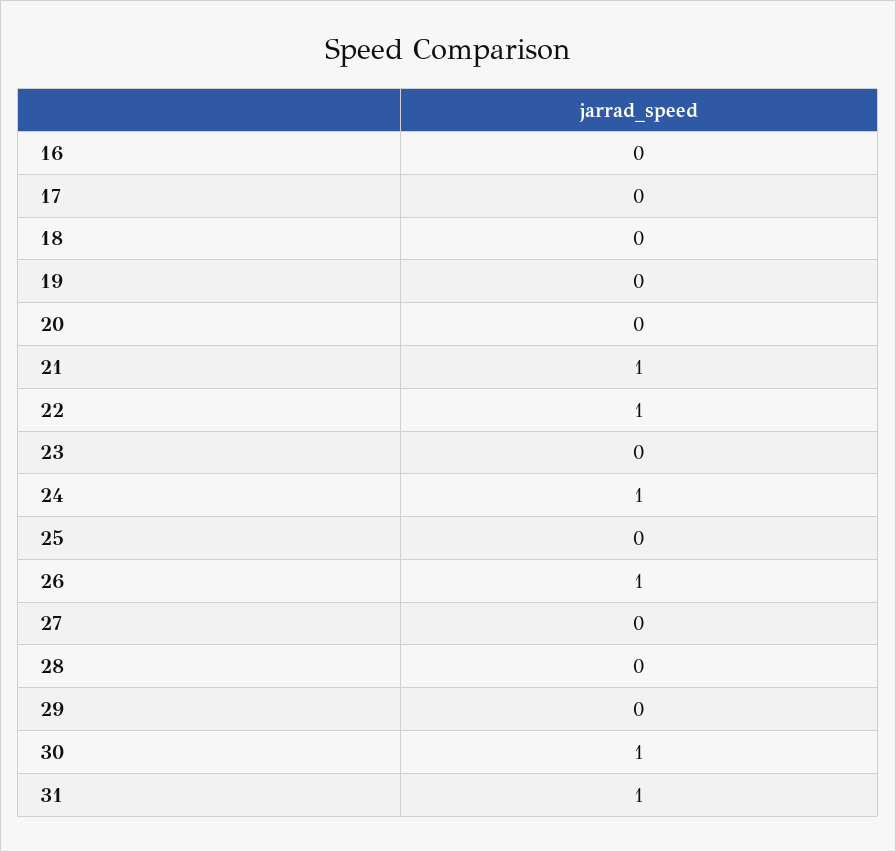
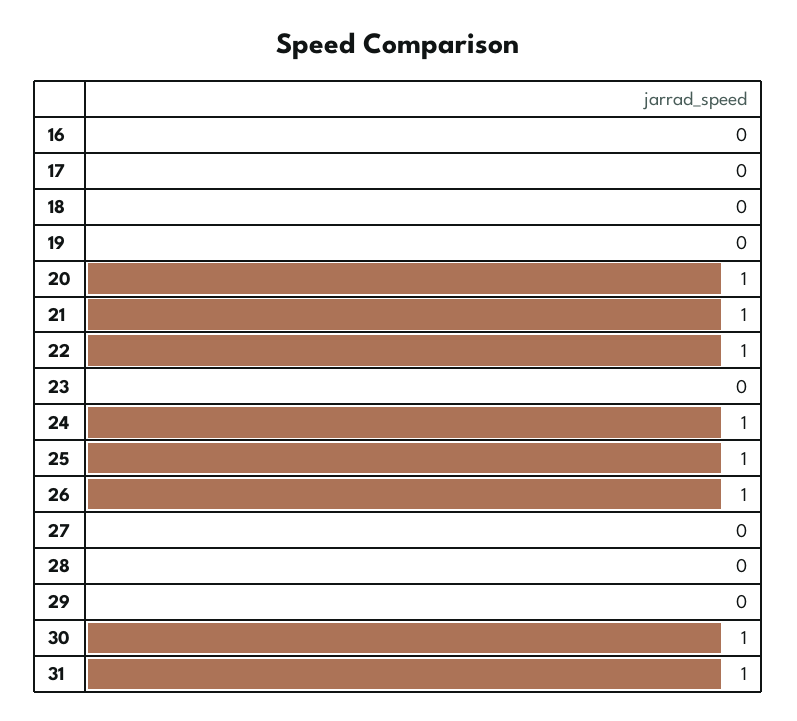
  {
    "16": 0,
    "17": 0,
    "18": 0,
    "19": 0,
-   "20": 0,
+   "20": 1,
    "21": 1,
    "22": 1,
    "23": 0,
    "24": 1,
-   "25": 0,
+   "25": 1,
    "26": 1,
    "27": 0,
    "28": 0,
    "29": 0,
    "30": 1,
    "31": 1
  }

